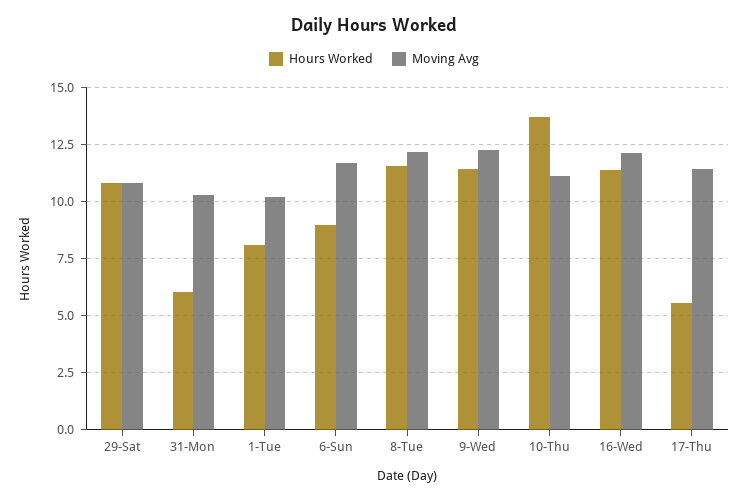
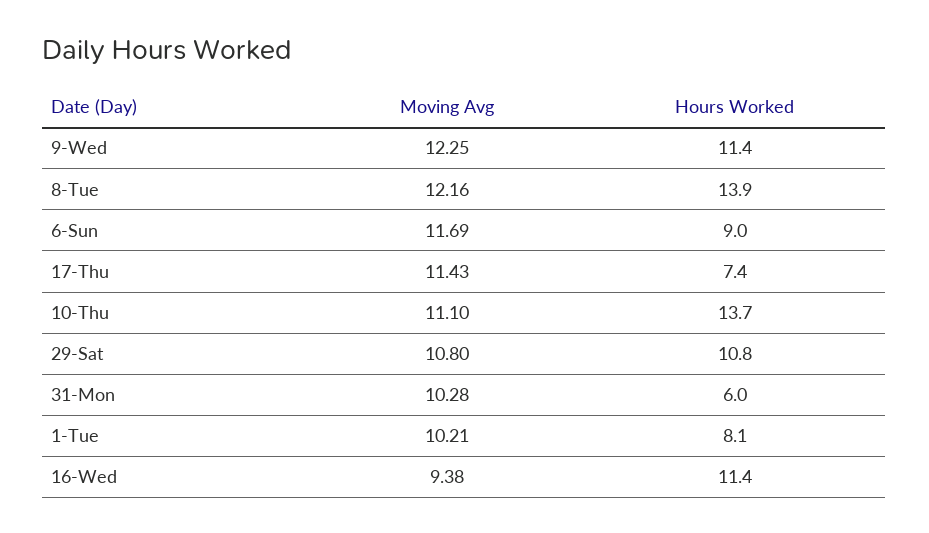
  {
    "Hours Worked": {
      "29-Sat": 10.8,
      "31-Mon": 6,
      "1-Tue": 8.1,
      "6-Sun": 9,
-     "8-Tue": 11.5,
+     "8-Tue": 13.9,
      "9-Wed": 11.4,
      "10-Thu": 13.7,
      "16-Wed": 11.4,
-     "17-Thu": 5.5
+     "17-Thu": 7.4
    },
    "Moving Avg": {
      "29-Sat": 10.8,
      "31-Mon": 10.28,
      "1-Tue": 10.21,
      "6-Sun": 11.69,
      "8-Tue": 12.16,
      "9-Wed": 12.25,
      "10-Thu": 11.1,
-     "16-Wed": 12,
+     "16-Wed": 9.38,
      "17-Thu": 11.43
    }
  }

